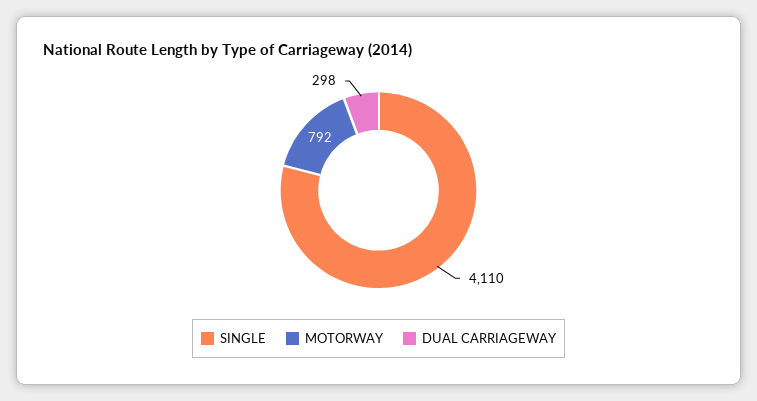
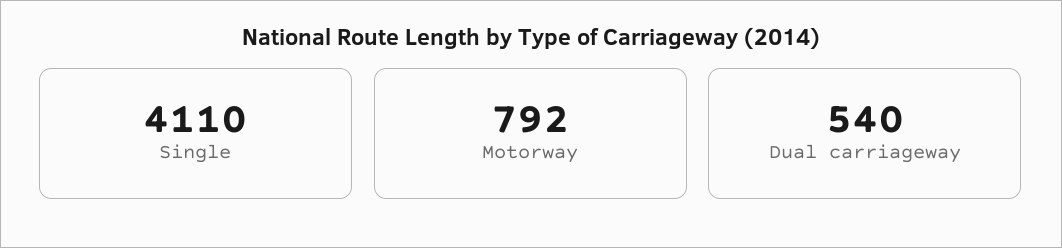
  {
    "SINGLE": 4110,
    "MOTORWAY": 792,
-   "DUAL CARRIAGEWAY": 298
+   "DUAL CARRIAGEWAY": 540
  }

